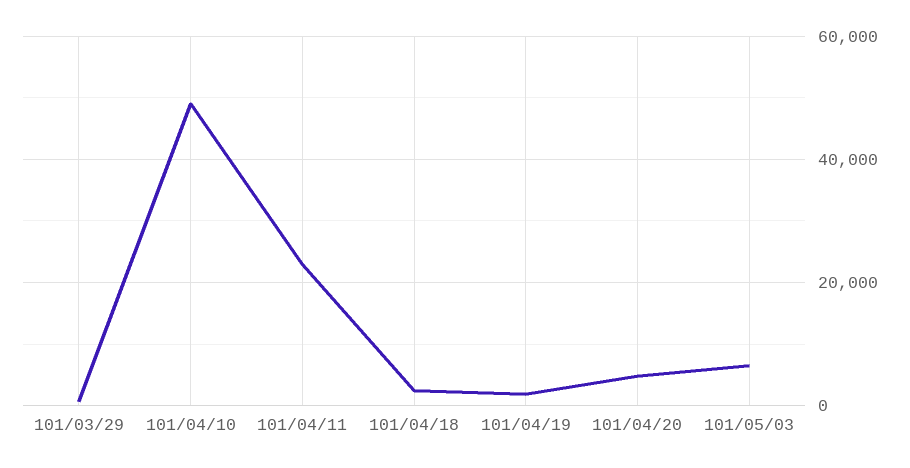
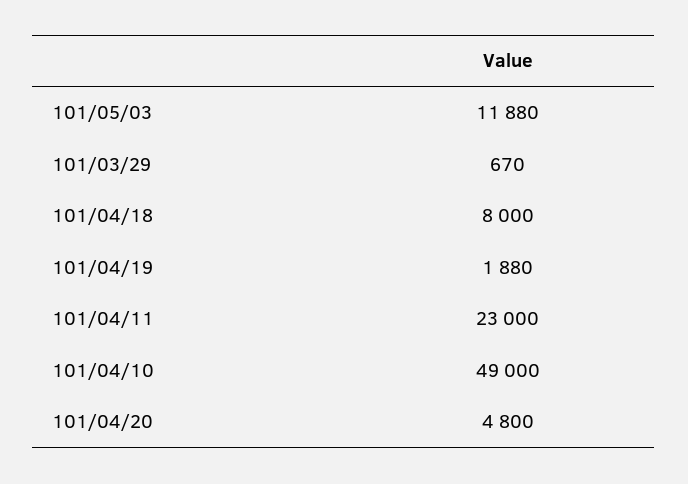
  {
    "101/03/29": 670,
    "101/04/10": 49000,
    "101/04/11": 23000,
-   "101/04/18": 2000,
+   "101/04/18": 8000,
    "101/04/19": 1880,
    "101/04/20": 4800,
-   "101/05/03": 6000
+   "101/05/03": 11880
  }

